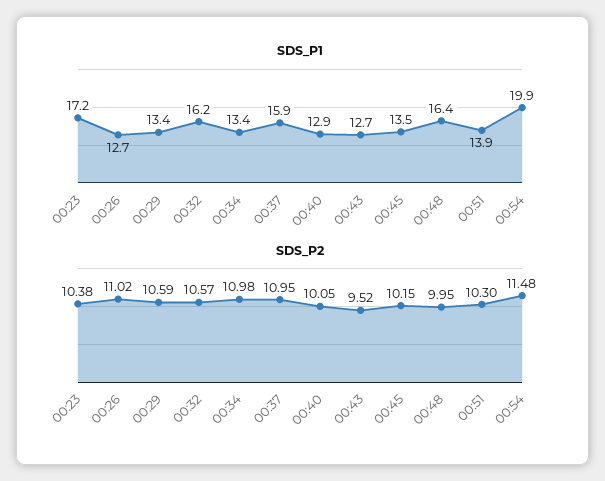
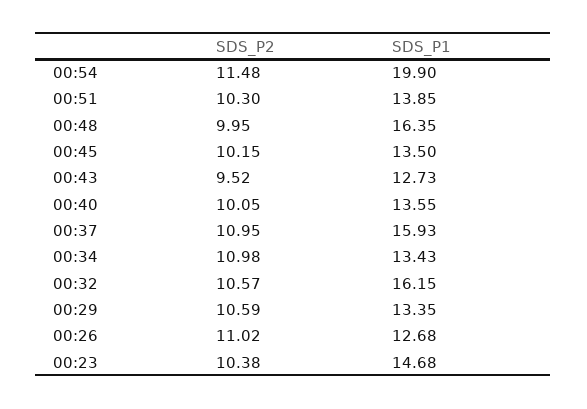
  {
    "SDS_P1": {
-     "00:23": 17.2,
+     "00:23": 14.68,
      "00:26": 12.68,
      "00:29": 13.35,
      "00:32": 16.15,
      "00:34": 13.43,
      "00:37": 15.93,
-     "00:40": 12.9,
+     "00:40": 13.55,
      "00:43": 12.73,
      "00:45": 13.5,
      "00:48": 16.35,
      "00:51": 13.85,
      "00:54": 19.9
    },
    "SDS_P2": {
      "00:23": 10.38,
      "00:26": 11.02,
      "00:29": 10.59,
      "00:32": 10.57,
      "00:34": 10.98,
      "00:37": 10.95,
      "00:40": 10.05,
      "00:43": 9.52,
      "00:45": 10.15,
      "00:48": 9.95,
      "00:51": 10.3,
      "00:54": 11.48
    }
  }

